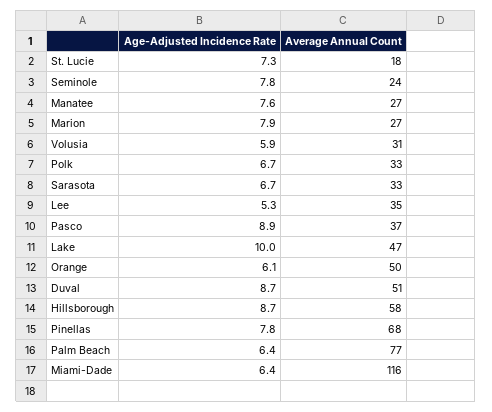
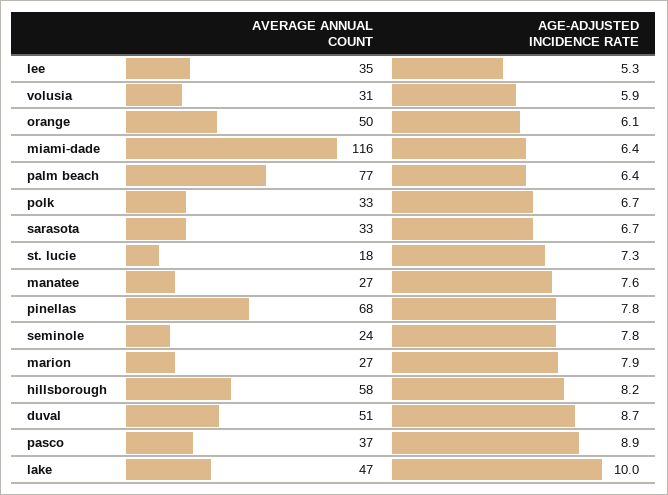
  {
    "Age-Adjusted Incidence Rate": {
      "St. Lucie": 7.3,
      "Seminole": 7.8,
      "Manatee": 7.6,
      "Marion": 7.9,
      "Volusia": 5.9,
      "Polk": 6.7,
      "Sarasota": 6.7,
      "Lee": 5.3,
      "Pasco": 8.9,
      "Lake": 10,
      "Orange": 6.1,
      "Duval": 8.7,
-     "Hillsborough": 8.7,
+     "Hillsborough": 8.2,
      "Pinellas": 7.8,
      "Palm Beach": 6.4,
      "Miami-Dade": 6.4
    },
    "Average Annual Count": {
      "St. Lucie": 18,
      "Seminole": 24,
      "Manatee": 27,
      "Marion": 27,
      "Volusia": 31,
      "Polk": 33,
      "Sarasota": 33,
      "Lee": 35,
      "Pasco": 37,
      "Lake": 47,
      "Orange": 50,
      "Duval": 51,
      "Hillsborough": 58,
      "Pinellas": 68,
      "Palm Beach": 77,
      "Miami-Dade": 116
    }
  }

